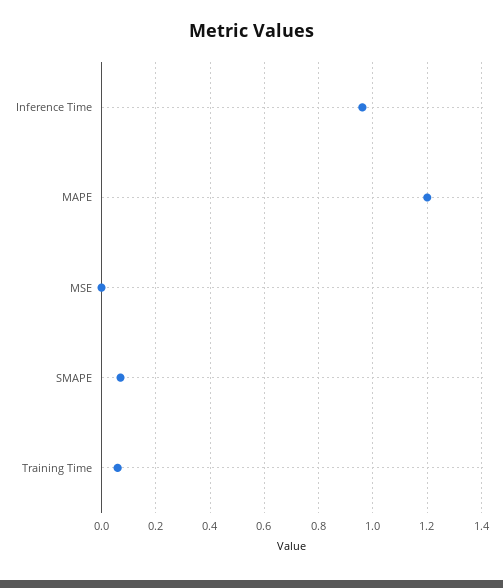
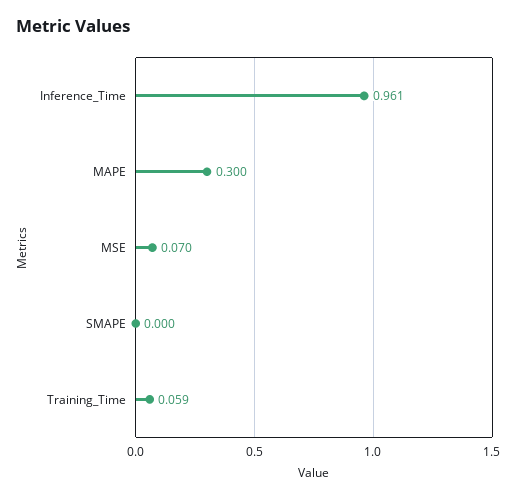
  {
    "Inference Time": 0.961,
-   "MAPE": 1.2,
+   "MAPE": 0.3,
-   "MSE": 0,
+   "MSE": 0.07,
-   "SMAPE": 0.075,
+   "SMAPE": 0,
    "Training Time": 0.059
  }

